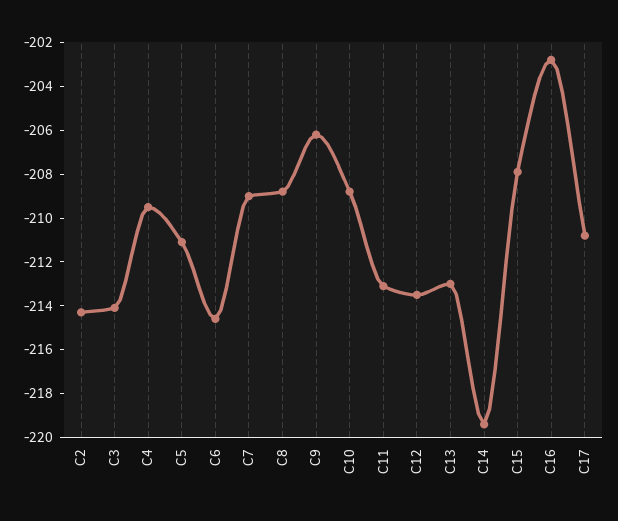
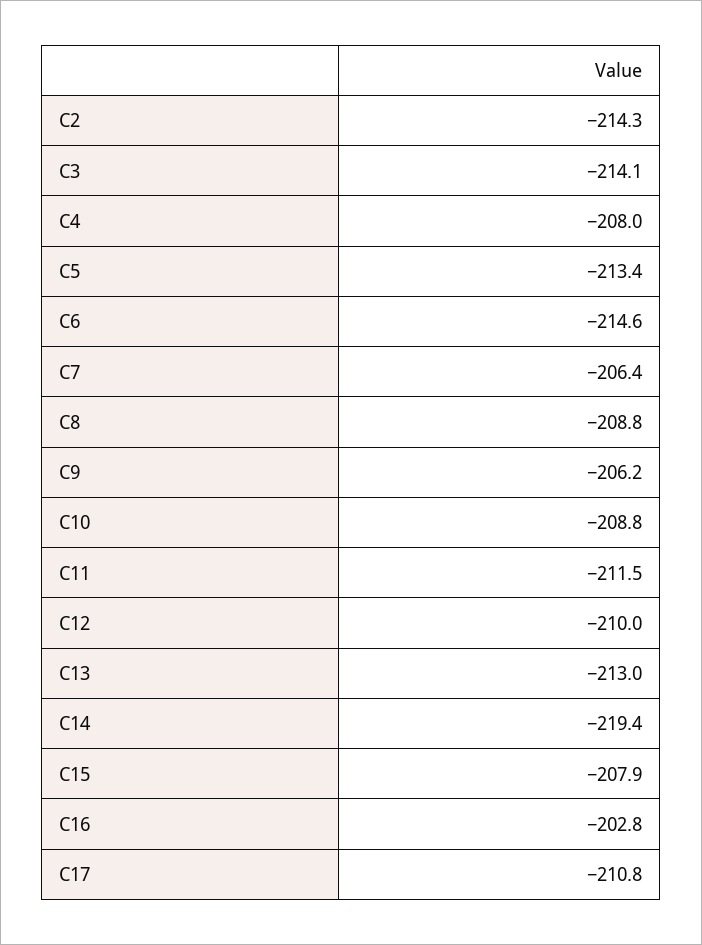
  {
    "C2": -214.3,
    "C3": -214.1,
-   "C4": -209.5,
+   "C4": -208,
-   "C5": -211,
+   "C5": -213.4,
    "C6": -214.6,
-   "C7": -209,
+   "C7": -206.4,
    "C8": -208.8,
    "C9": -206.2,
    "C10": -208.8,
-   "C11": -213,
+   "C11": -211.5,
-   "C12": -213.5,
+   "C12": -210,
    "C13": -213,
    "C14": -219.4,
    "C15": -207.9,
    "C16": -202.8,
    "C17": -210.8
  }

